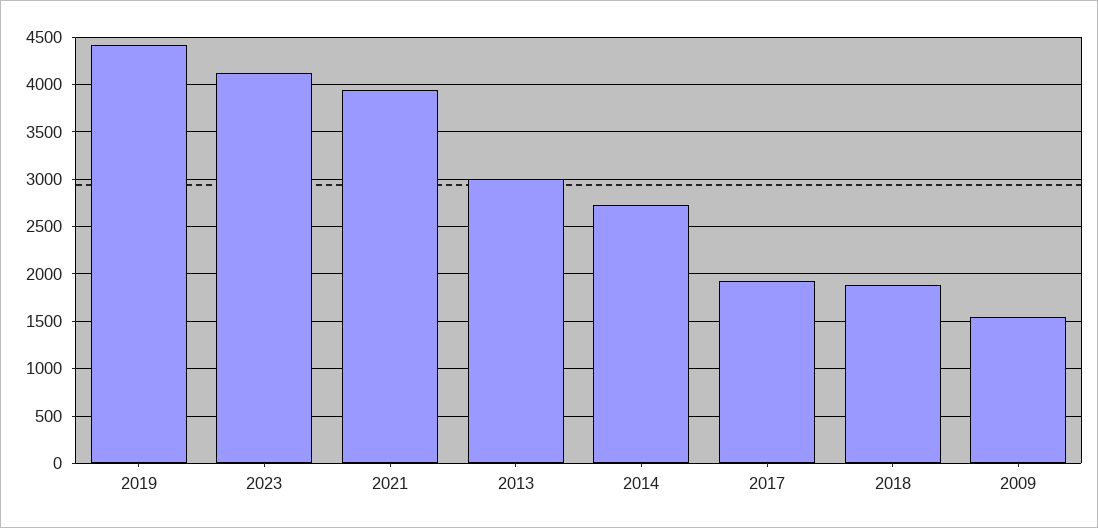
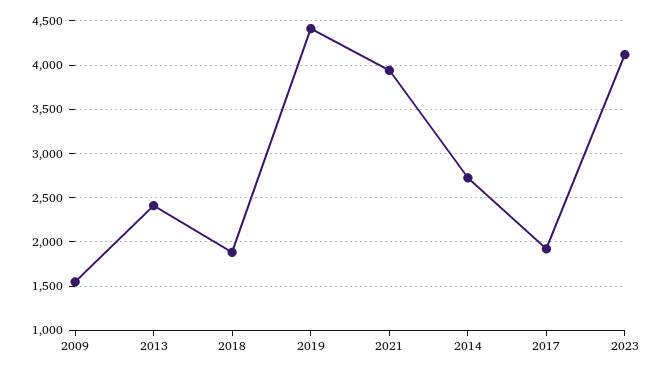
  {
    "2019": 4400,
    "2023": 4100,
    "2021": 3900,
-   "2013": 3000,
+   "2013": 2400,
    "2014": 2700,
    "2017": 1900,
    "2018": 1900,
    "2009": 1500
  }

